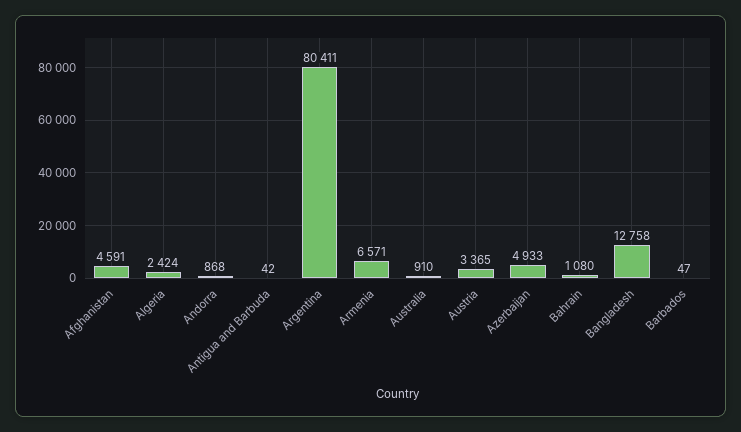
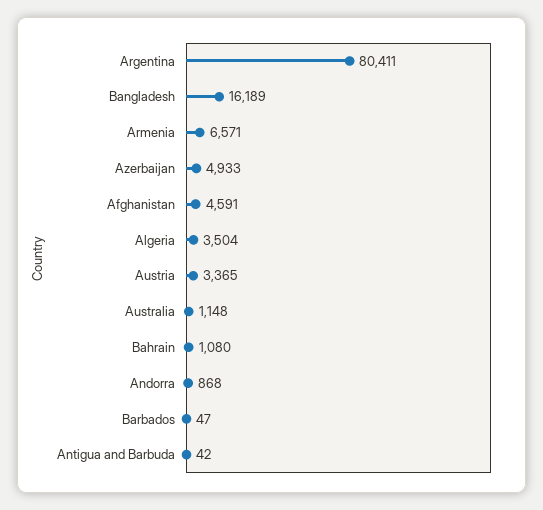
  {
    "Afghanistan": 4591,
-   "Algeria": 2424,
+   "Algeria": 3504,
    "Andorra": 868,
    "Antigua and Barbuda": 42,
    "Argentina": 80411,
    "Armenia": 6571,
-   "Australia": 910,
+   "Australia": 1148,
    "Austria": 3365,
    "Azerbaijan": 4933,
    "Bahrain": 1080,
-   "Bangladesh": 12758,
+   "Bangladesh": 16189,
    "Barbados": 47
  }

